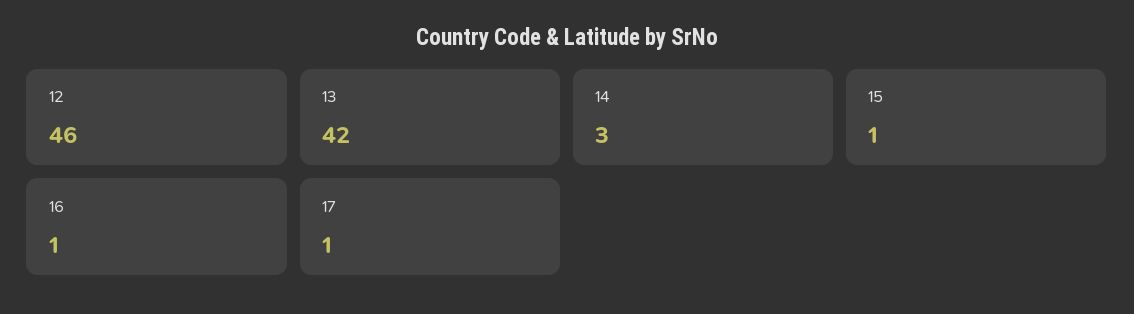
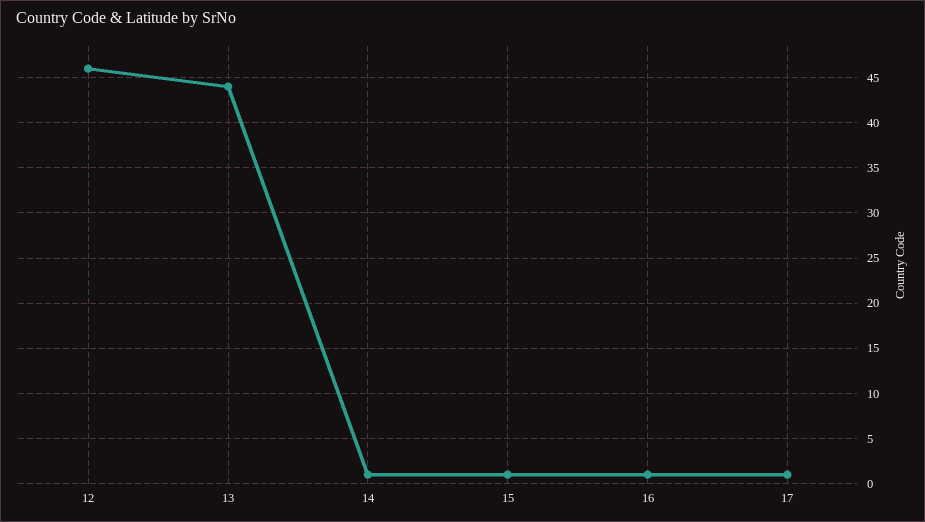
  {
    "12": 46,
-   "13": 42,
+   "13": 44,
-   "14": 3,
+   "14": 1,
    "15": 1,
    "16": 1,
    "17": 1
  }

